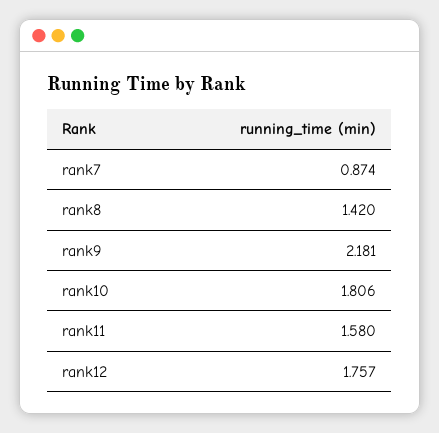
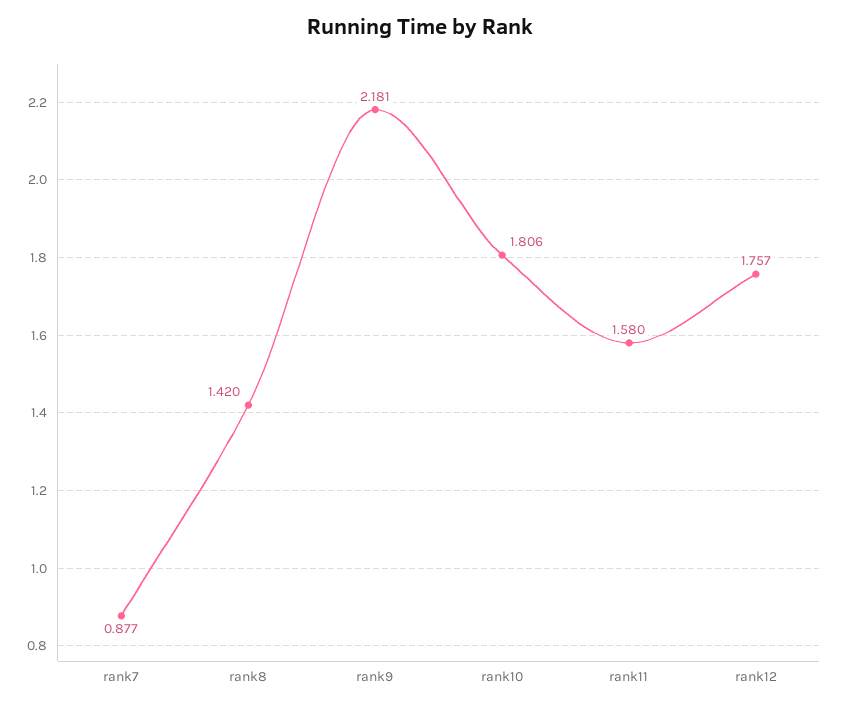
  {
-   "rank7": 0.874,
+   "rank7": 0.877,
    "rank8": 1.42,
    "rank9": 2.181,
    "rank10": 1.806,
    "rank11": 1.58,
    "rank12": 1.757
  }

